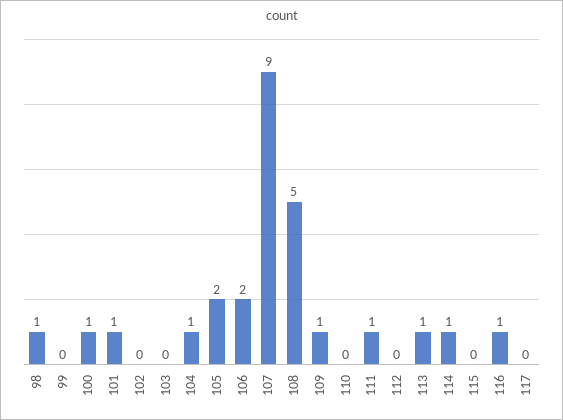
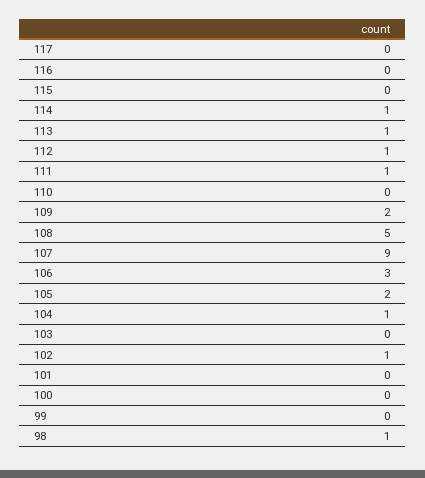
  {
    "98": 1,
    "99": 0,
-   "100": 1,
+   "100": 0,
-   "101": 1,
+   "101": 0,
-   "102": 0,
+   "102": 1,
    "103": 0,
    "104": 1,
    "105": 2,
-   "106": 2,
+   "106": 3,
    "107": 9,
    "108": 5,
-   "109": 1,
+   "109": 2,
    "110": 0,
    "111": 1,
-   "112": 0,
+   "112": 1,
    "113": 1,
    "114": 1,
    "115": 0,
-   "116": 1,
+   "116": 0,
    "117": 0
  }

